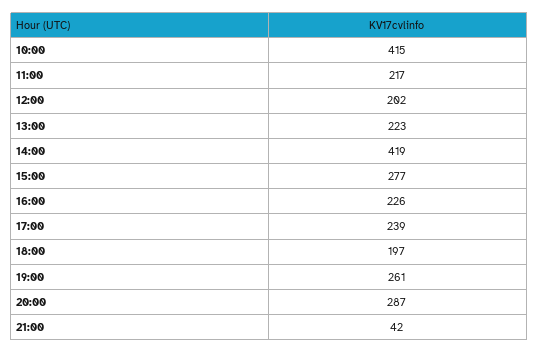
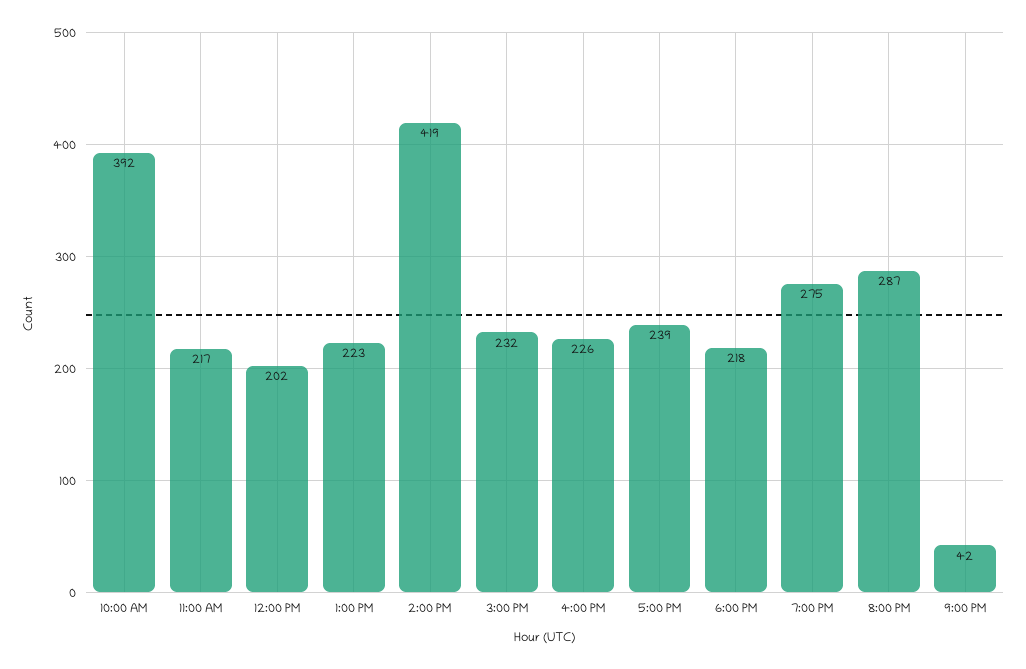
  {
-   "10:00": 415,
+   "10:00": 392,
    "11:00": 217,
    "12:00": 202,
    "13:00": 223,
    "14:00": 419,
-   "15:00": 277,
+   "15:00": 232,
    "16:00": 226,
    "17:00": 239,
-   "18:00": 197,
+   "18:00": 218,
-   "19:00": 261,
+   "19:00": 275,
    "20:00": 287,
    "21:00": 42
  }

